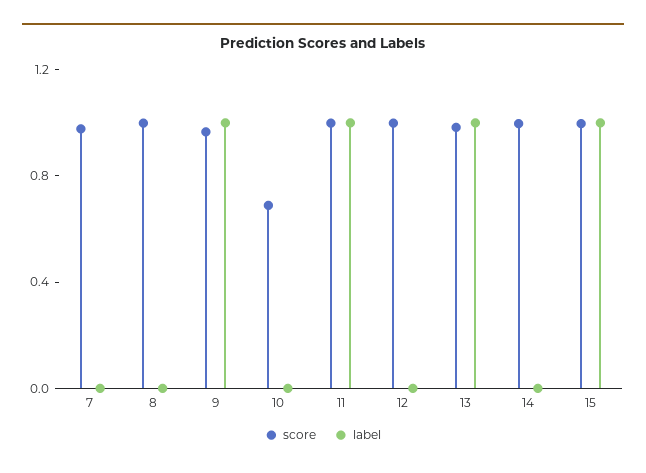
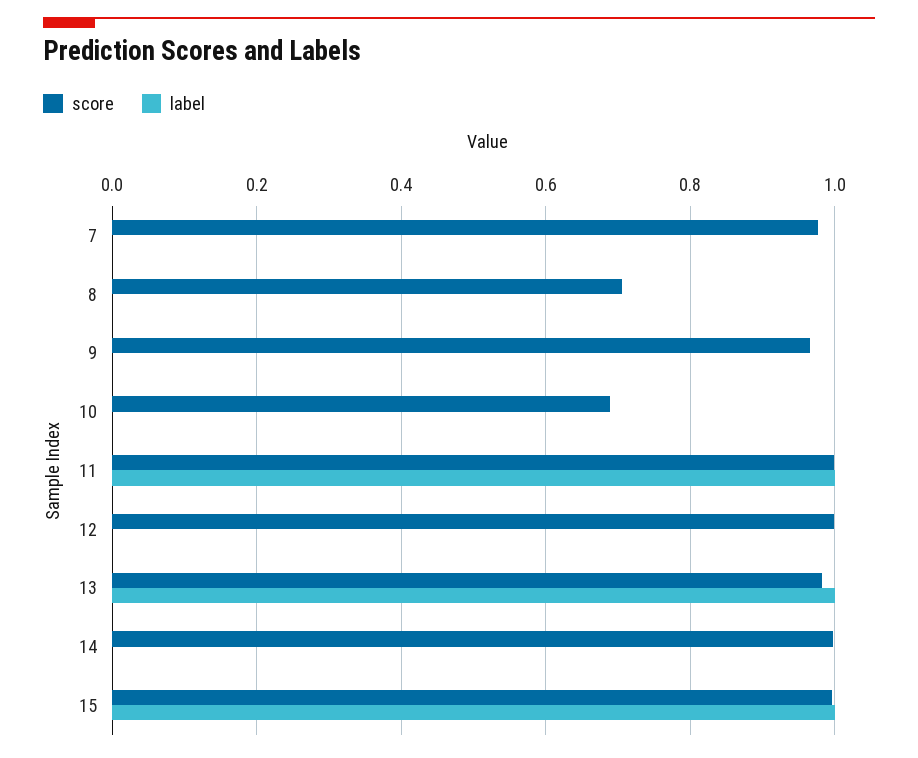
  {
    "score": {
      "7": 0.98,
-     "8": 1,
+     "8": 0.7,
      "9": 0.96,
      "10": 0.68,
      "11": 1,
      "12": 1,
      "13": 0.98,
      "14": 1,
      "15": 1
    },
    "label": {
      "7": 0,
      "8": 0,
-     "9": 1,
+     "9": 0,
      "10": 0,
      "11": 1,
      "12": 0,
      "13": 1,
      "14": 0,
      "15": 1
    }
  }

